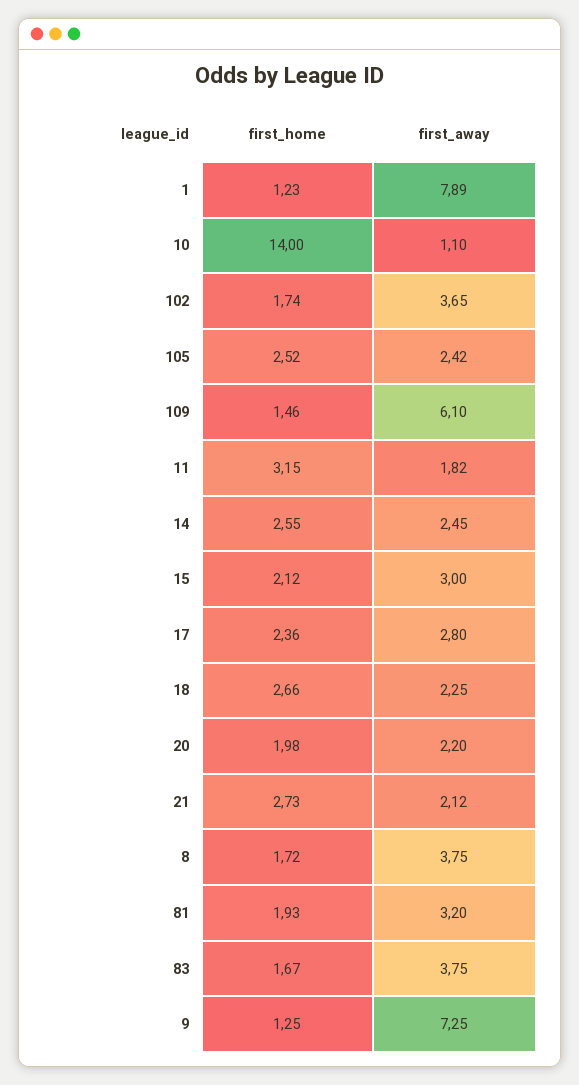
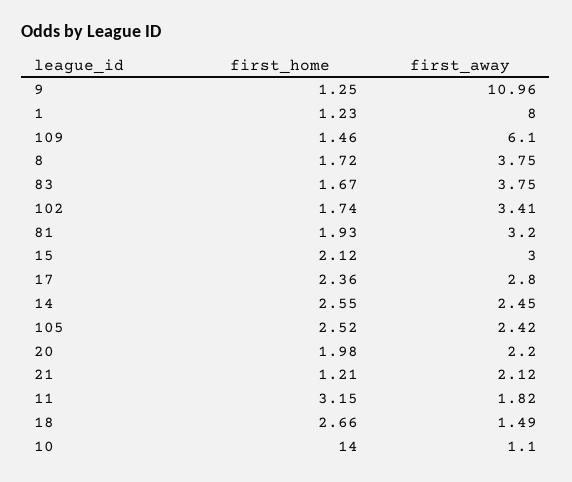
  {
    "first_home": {
      "1": 1.23,
      "10": 14,
      "102": 1.74,
      "105": 2.52,
      "109": 1.46,
      "11": 3.15,
      "14": 2.55,
      "15": 2.12,
      "17": 2.36,
      "18": 2.66,
      "20": 1.98,
-     "21": 2.73,
+     "21": 1.21,
      "8": 1.72,
      "81": 1.93,
      "83": 1.67,
      "9": 1.25
    },
    "first_away": {
-     "1": 7.89,
+     "1": 8,
      "10": 1.1,
-     "102": 3.65,
+     "102": 3.41,
      "105": 2.42,
      "109": 6.1,
      "11": 1.82,
      "14": 2.45,
      "15": 3,
      "17": 2.8,
-     "18": 2.25,
+     "18": 1.49,
      "20": 2.2,
      "21": 2.12,
      "8": 3.75,
      "81": 3.2,
      "83": 3.75,
-     "9": 7.25
+     "9": 10.96
    }
  }

